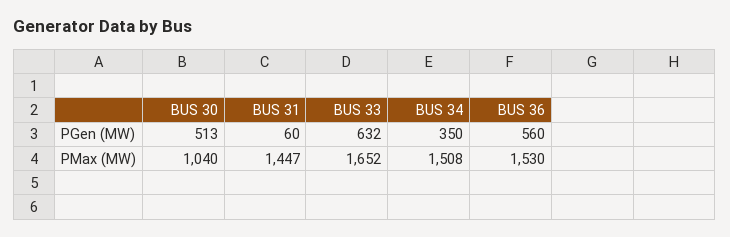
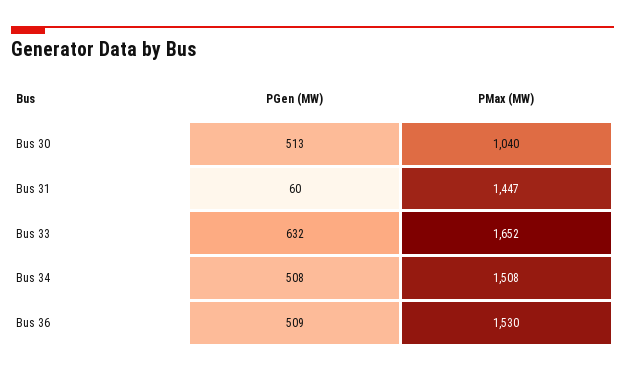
  {
    "BUS 30": {
      "PGen (MW)": 513,
      "PMax (MW)": 1040
    },
    "BUS 31": {
      "PGen (MW)": 60,
      "PMax (MW)": 1447
    },
    "BUS 33": {
      "PGen (MW)": 632,
      "PMax (MW)": 1652
    },
    "BUS 34": {
-     "PGen (MW)": 350,
+     "PGen (MW)": 508,
      "PMax (MW)": 1508
    },
    "BUS 36": {
-     "PGen (MW)": 560,
+     "PGen (MW)": 509,
      "PMax (MW)": 1530
    }
  }

